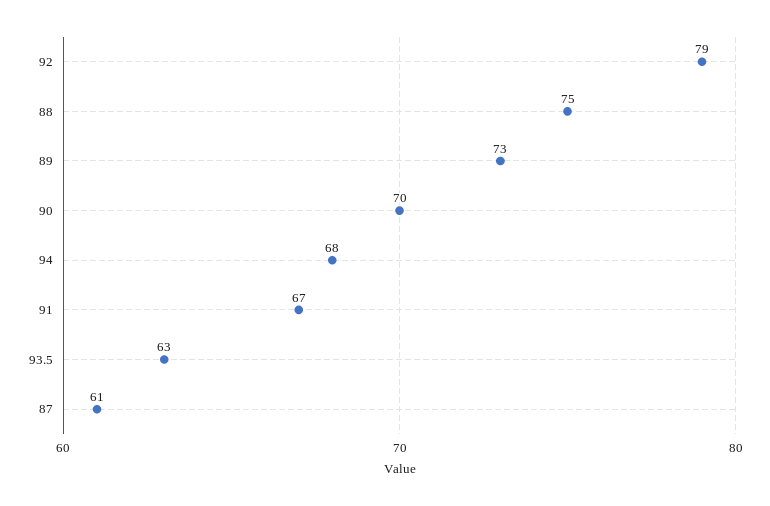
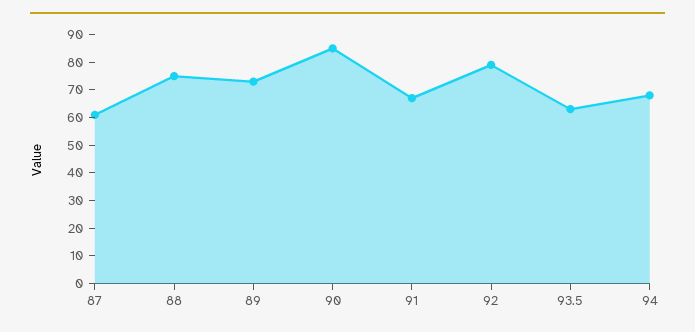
  {
    "92": 79,
    "88": 75,
    "89": 73,
-   "90": 70,
+   "90": 85,
    "94": 68,
    "91": 67,
    "93.5": 63,
    "87": 61
  }

